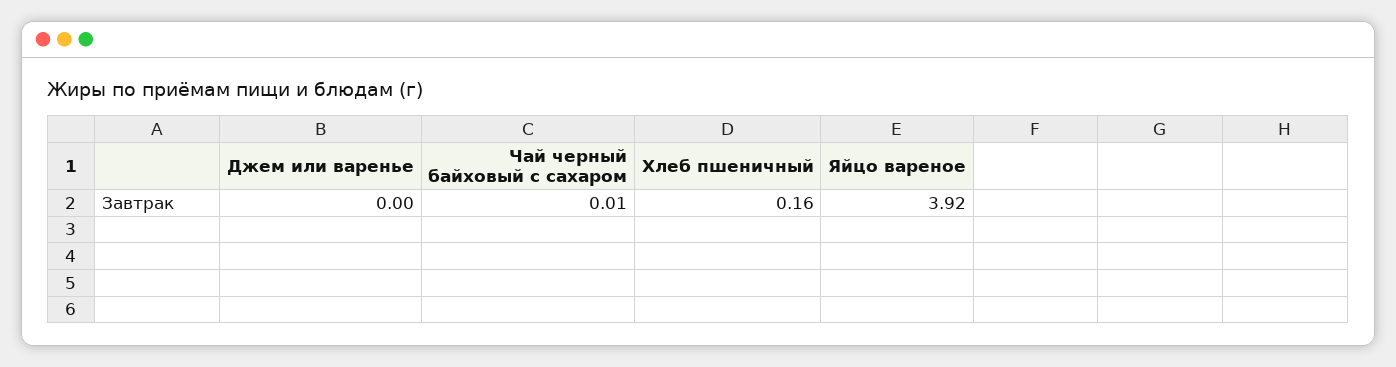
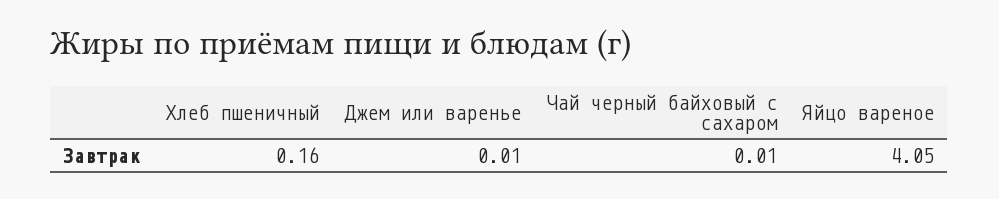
  {
-   "Джем или варенье": 0,
+   "Джем или варенье": 0.01,
    "Чай черный байховый с сахаром": 0.01,
    "Хлеб пшеничный": 0.16,
-   "Яйцо вареное": 3.92
+   "Яйцо вареное": 4.05
  }

